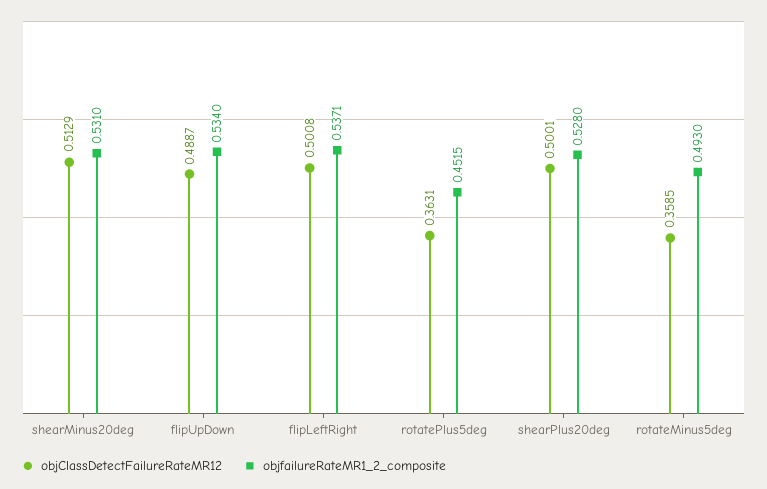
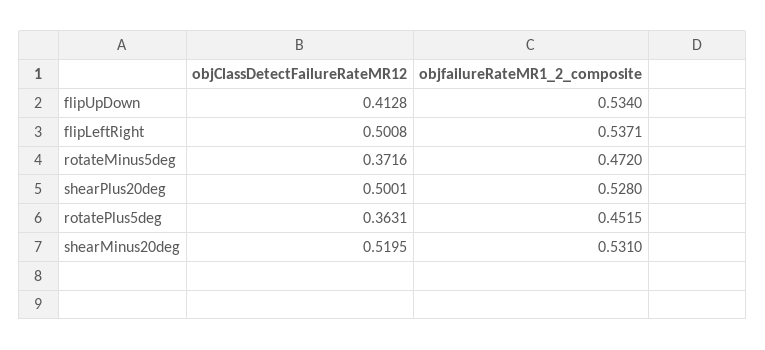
  {
    "objClassDetectFailureRateMR12": {
-     "shearMinus20deg": 0.5129,
+     "shearMinus20deg": 0.5195,
-     "flipUpDown": 0.4887,
+     "flipUpDown": 0.4128,
      "flipLeftRight": 0.5008,
      "rotatePlus5deg": 0.3631,
      "shearPlus20deg": 0.5001,
-     "rotateMinus5deg": 0.3585
+     "rotateMinus5deg": 0.3716
    },
    "objfailureRateMR1_2_composite": {
      "shearMinus20deg": 0.531,
      "flipUpDown": 0.534,
      "flipLeftRight": 0.5371,
      "rotatePlus5deg": 0.4515,
      "shearPlus20deg": 0.528,
-     "rotateMinus5deg": 0.493
+     "rotateMinus5deg": 0.472
    }
  }

